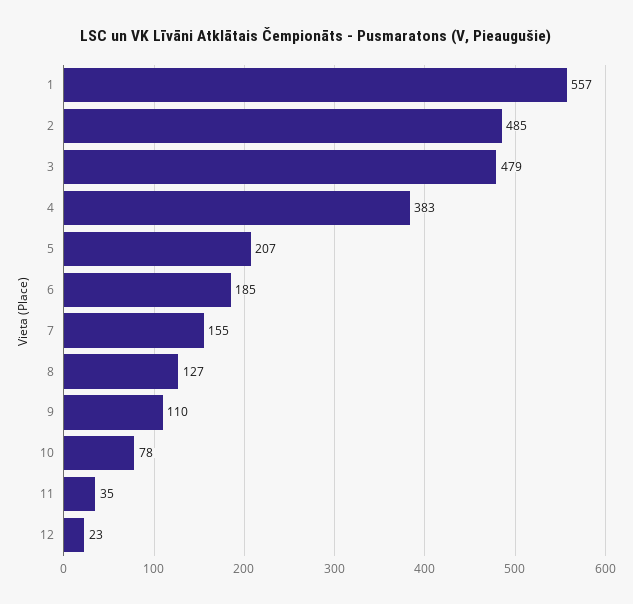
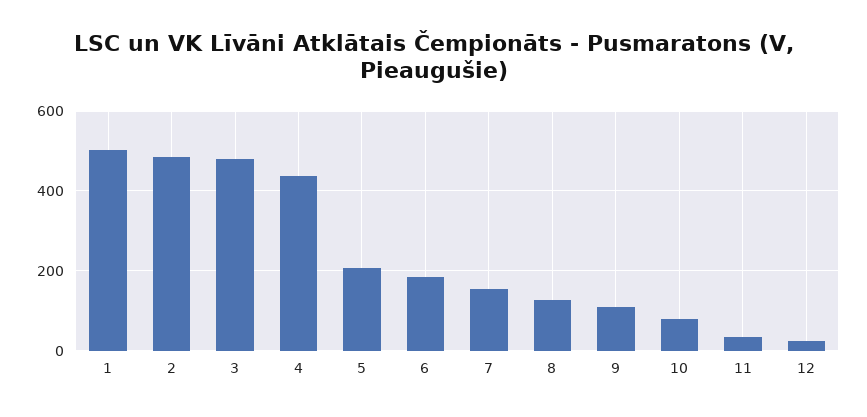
  {
-   "1": 557,
+   "1": 500,
    "2": 485,
    "3": 479,
-   "4": 383,
+   "4": 440,
    "5": 207,
    "6": 185,
    "7": 155,
    "8": 127,
    "9": 110,
    "10": 78,
    "11": 35,
    "12": 23
  }

